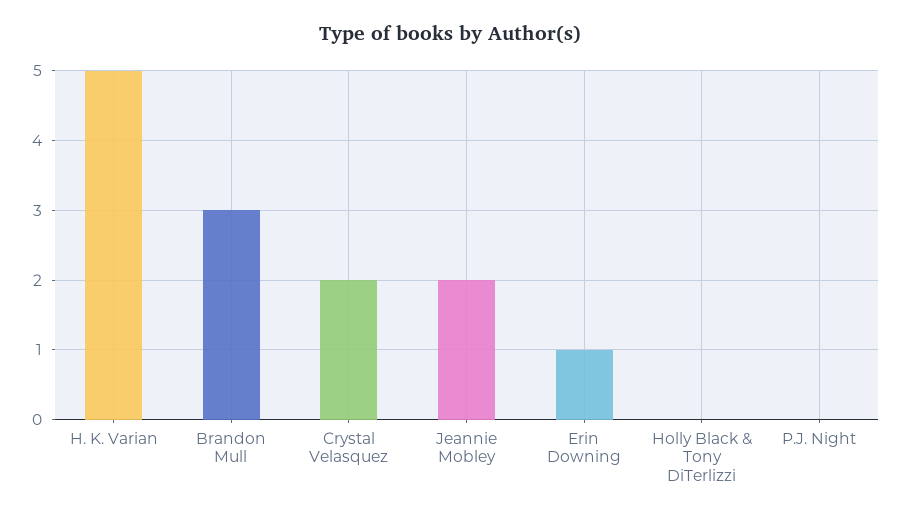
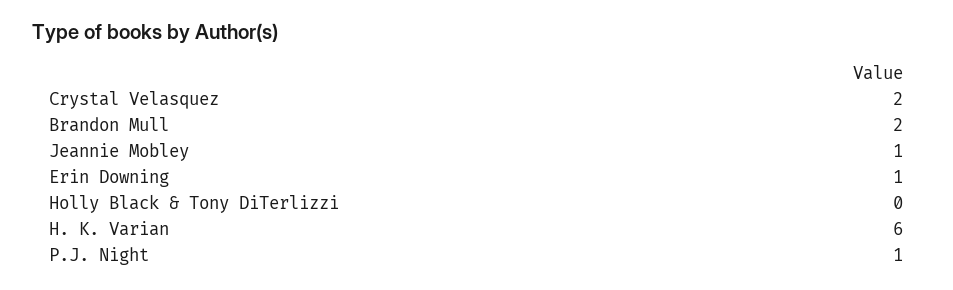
  {
-   "H. K. Varian": 5,
+   "H. K. Varian": 6,
-   "Brandon Mull": 3,
+   "Brandon Mull": 2,
    "Crystal Velasquez": 2,
-   "Jeannie Mobley": 2,
+   "Jeannie Mobley": 1,
    "Erin Downing": 1,
    "Holly Black & Tony DiTerlizzi": 0,
-   "P.J. Night": 0
+   "P.J. Night": 1
  }

